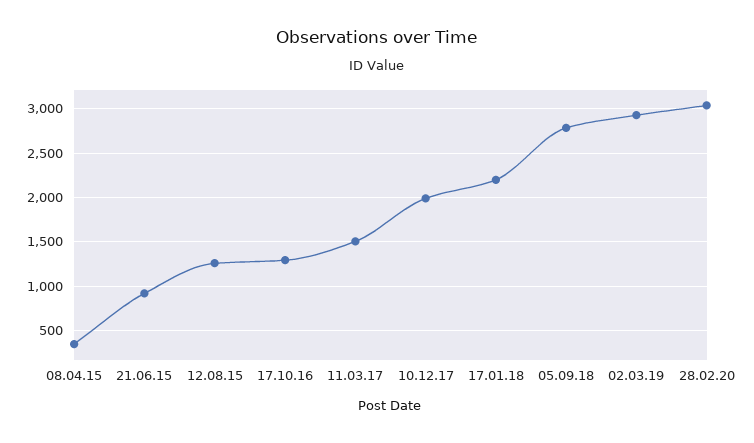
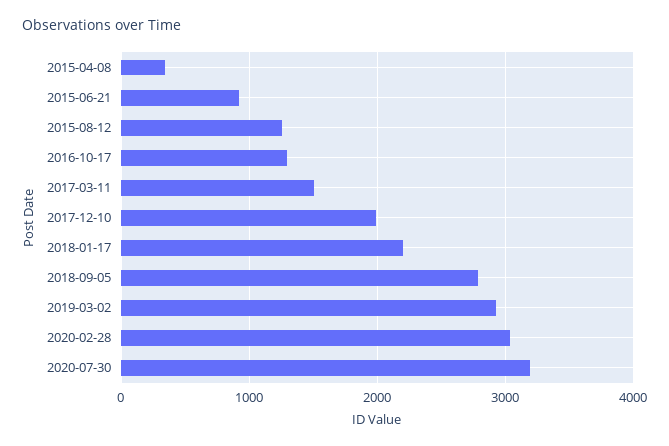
  {
    "08.04.15": 300,
    "21.06.15": 900,
    "12.08.15": 1300,
    "17.10.16": 1300,
    "11.03.17": 1500,
    "10.12.17": 2000,
    "17.01.18": 2200,
    "05.09.18": 2800,
    "02.03.19": 2900,
-   "28.02.20": 3000
+   "28.02.20": 3000,
+   "2020-07-30": 3200
  }

